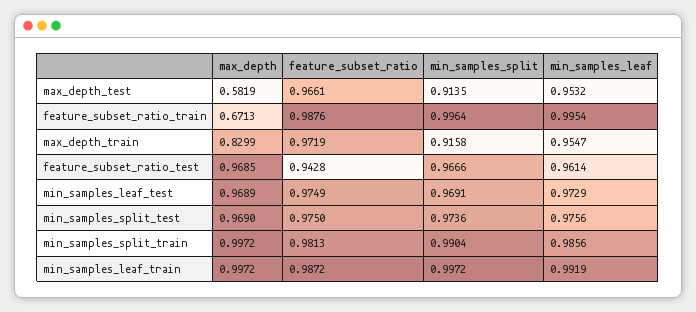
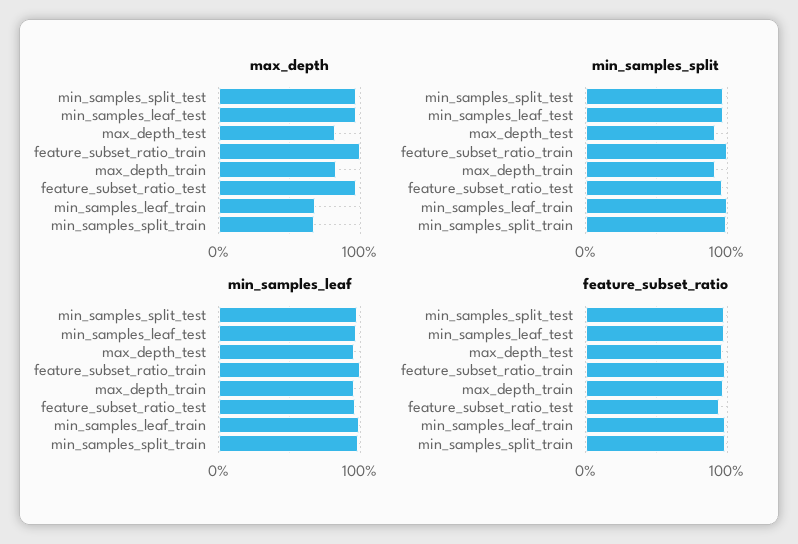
  {
    "max_depth": {
-     "max_depth_test": 0.5819,
+     "max_depth_test": 0.8,
-     "feature_subset_ratio_train": 0.6713,
+     "feature_subset_ratio_train": 1,
      "max_depth_train": 0.8299,
      "feature_subset_ratio_test": 0.9685,
      "min_samples_leaf_test": 0.9689,
      "min_samples_split_test": 0.969,
-     "min_samples_split_train": 0.9972,
+     "min_samples_split_train": 0.7,
-     "min_samples_leaf_train": 0.9972
+     "min_samples_leaf_train": 0.7
    },
    "feature_subset_ratio": {
      "max_depth_test": 0.9661,
      "feature_subset_ratio_train": 0.9876,
      "max_depth_train": 0.9719,
      "feature_subset_ratio_test": 0.9428,
      "min_samples_leaf_test": 0.9749,
      "min_samples_split_test": 0.975,
      "min_samples_split_train": 0.9813,
      "min_samples_leaf_train": 0.9872
    },
    "min_samples_split": {
      "max_depth_test": 0.9135,
      "feature_subset_ratio_train": 0.9964,
      "max_depth_train": 0.9158,
      "feature_subset_ratio_test": 0.9666,
      "min_samples_leaf_test": 0.9691,
      "min_samples_split_test": 0.9736,
      "min_samples_split_train": 0.9904,
      "min_samples_leaf_train": 0.9972
    },
    "min_samples_leaf": {
      "max_depth_test": 0.9532,
      "feature_subset_ratio_train": 0.9954,
      "max_depth_train": 0.9547,
      "feature_subset_ratio_test": 0.9614,
      "min_samples_leaf_test": 0.9729,
      "min_samples_split_test": 0.9756,
      "min_samples_split_train": 0.9856,
      "min_samples_leaf_train": 0.9919
    }
  }

